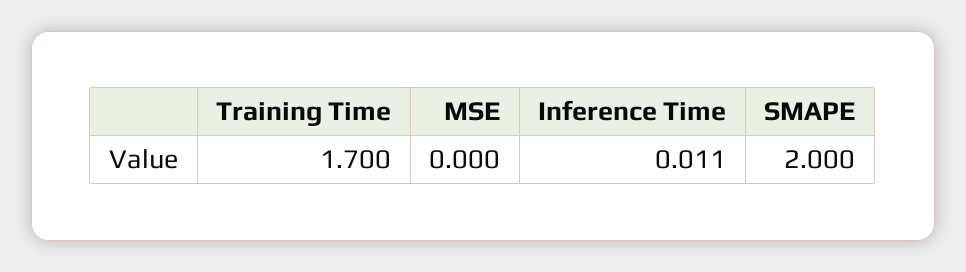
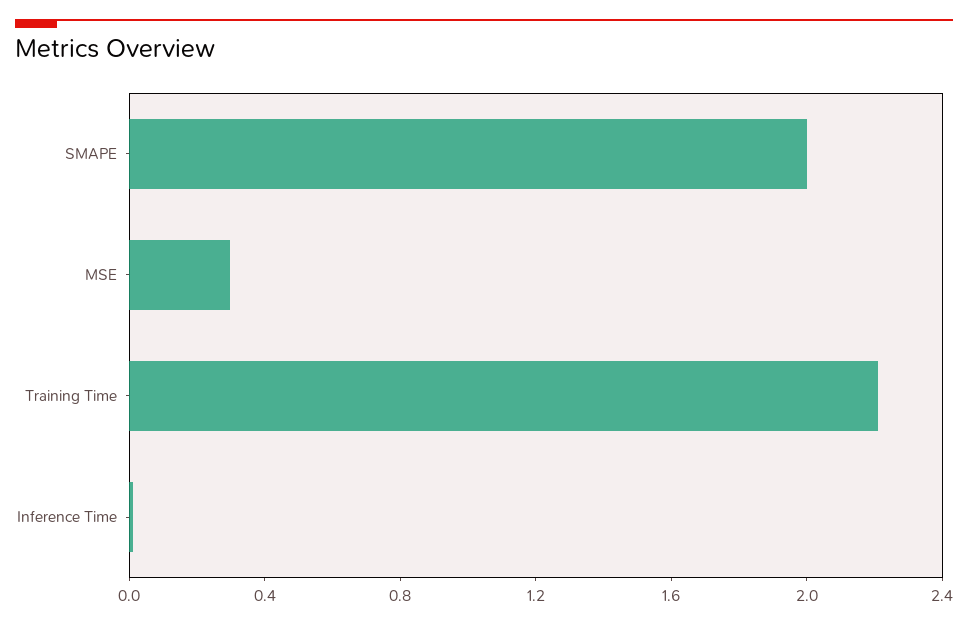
  {
-   "Training Time": 1.7,
+   "Training Time": 2.2,
-   "MSE": 0,
+   "MSE": 0.3,
    "Inference Time": 0.011,
    "SMAPE": 2
  }

